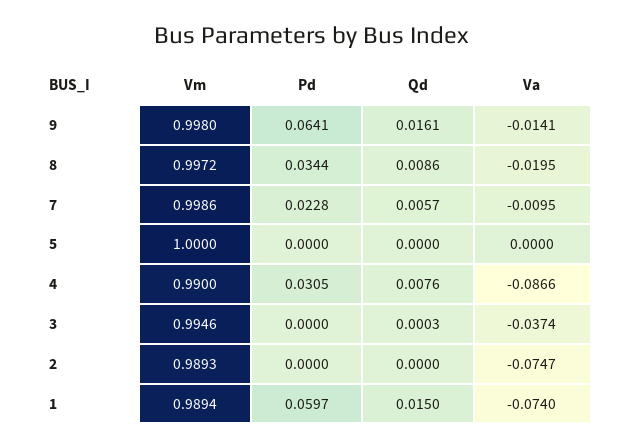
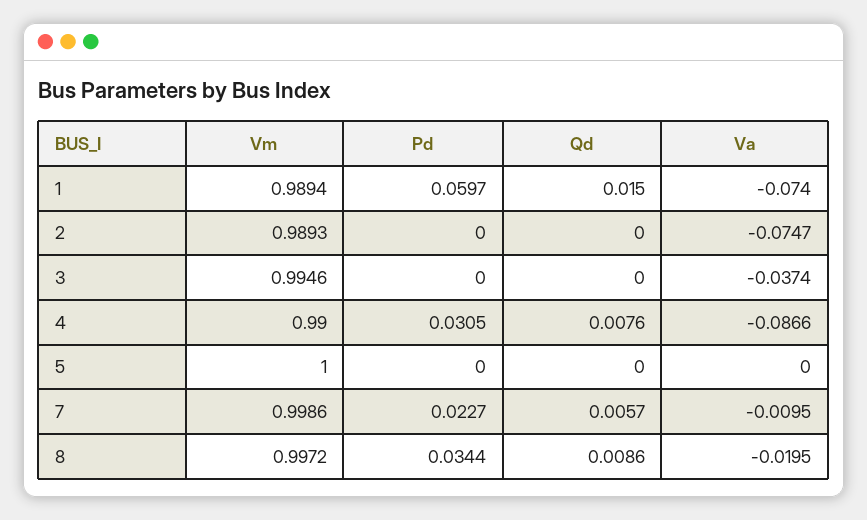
  {
    "Vm": {
-     "9": 0.998,
      "8": 0.9972,
      "7": 0.9986,
      "5": 1,
      "4": 0.99,
      "3": 0.9946,
      "2": 0.9893,
      "1": 0.9894
    },
    "Pd": {
-     "9": 0.0641,
      "8": 0.0344,
-     "7": 0.0228,
+     "7": 0.0227,
      "5": 0,
      "4": 0.0305,
      "3": 0,
      "2": 0,
      "1": 0.0597
    },
    "Qd": {
-     "9": 0.0161,
      "8": 0.0086,
      "7": 0.0057,
      "5": 0,
      "4": 0.0076,
-     "3": 0.0003,
+     "3": 0,
      "2": 0,
      "1": 0.015
    },
    "Va": {
-     "9": -0.0141,
      "8": -0.0195,
      "7": -0.0095,
      "5": 0,
      "4": -0.0866,
      "3": -0.0374,
      "2": -0.0747,
      "1": -0.074
    }
  }

